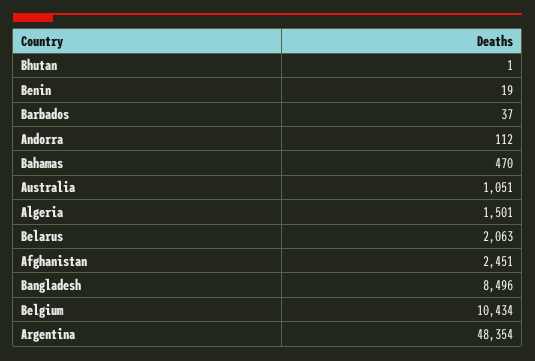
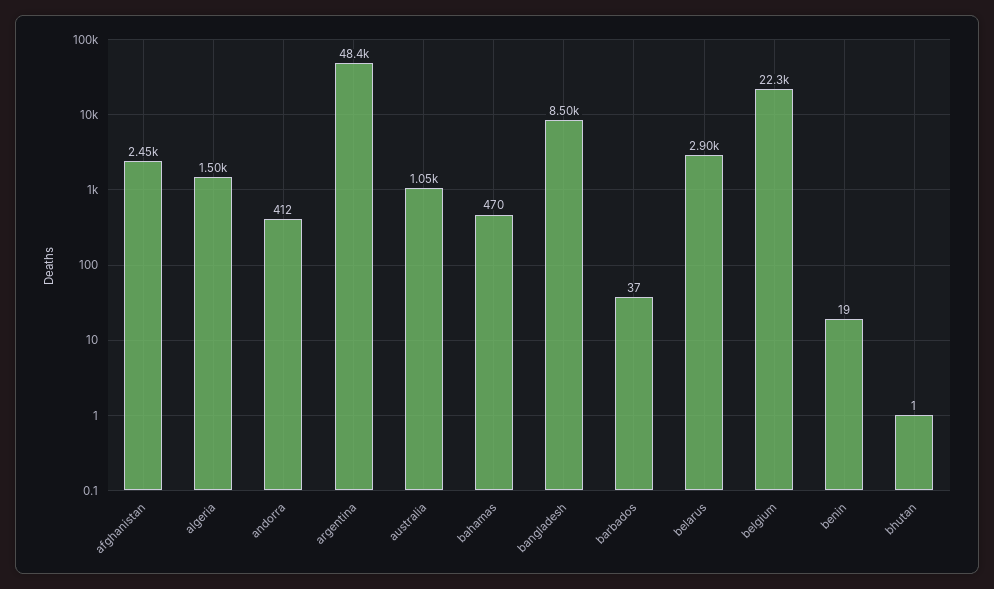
  {
    "Bhutan": 1,
    "Benin": 19,
    "Barbados": 37,
-   "Andorra": 112,
+   "Andorra": 412,
    "Bahamas": 470,
    "Australia": 1051,
    "Algeria": 1501,
-   "Belarus": 2063,
+   "Belarus": 2900,
    "Afghanistan": 2451,
    "Bangladesh": 8496,
-   "Belgium": 10434,
+   "Belgium": 22300,
    "Argentina": 48354
  }

